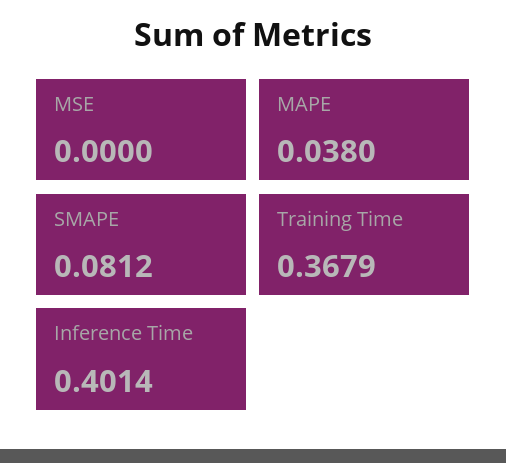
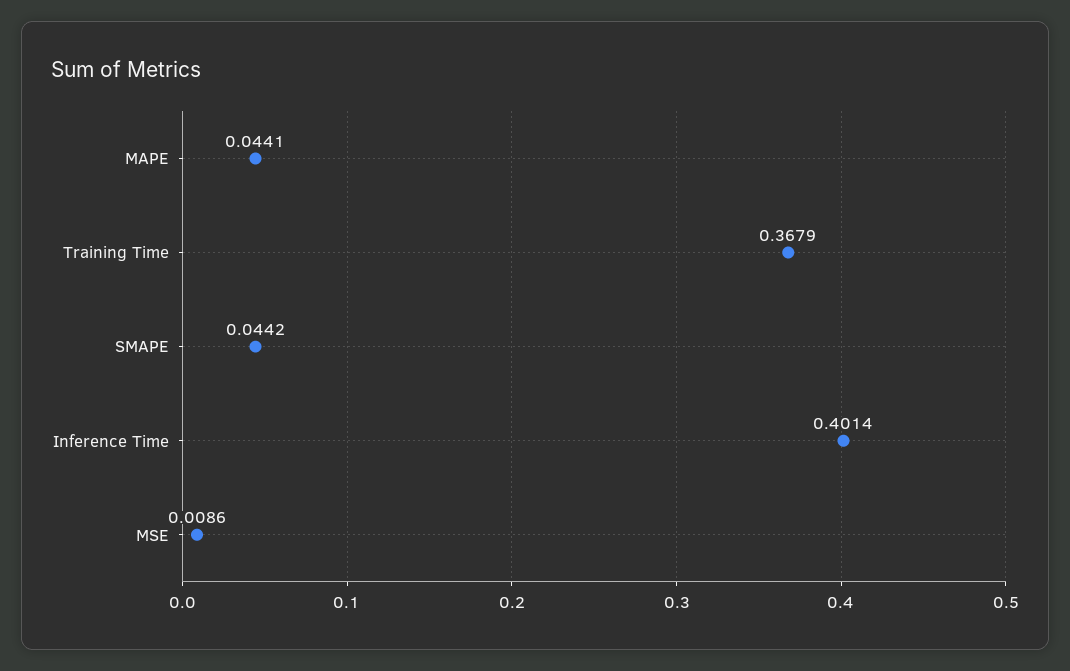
  {
-   "MSE": 0,
+   "MSE": 0.0086,
-   "MAPE": 0.038,
+   "MAPE": 0.0441,
-   "SMAPE": 0.0812,
+   "SMAPE": 0.0442,
    "Training Time": 0.3679,
    "Inference Time": 0.4014
  }

